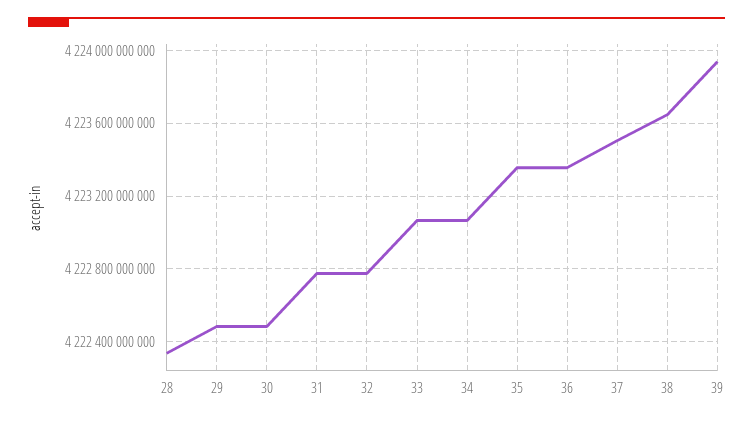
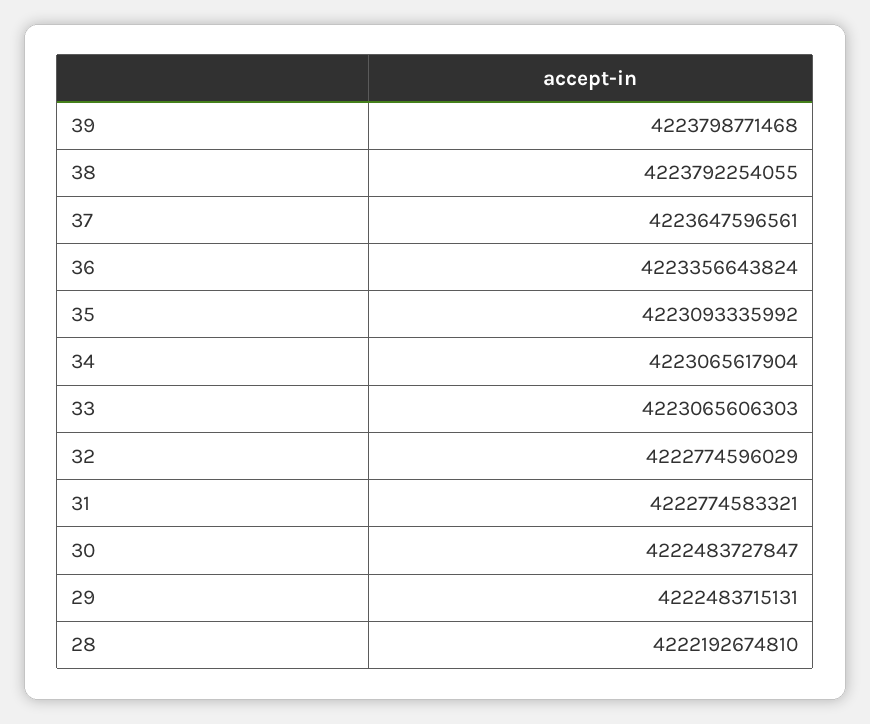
  {
-   "28": 4222350000000,
+   "28": 4222192674810,
    "29": 4222483715131,
    "30": 4222483727847,
    "31": 4222774583321,
    "32": 4222774596029,
    "33": 4223065606303,
    "34": 4223065617904,
-   "35": 4223350000000,
+   "35": 4223093335992,
    "36": 4223356643824,
-   "37": 4223500000000,
+   "37": 4223647596561,
-   "38": 4223650000000,
+   "38": 4223792254055,
-   "39": 4223950000000
+   "39": 4223798771468
  }

